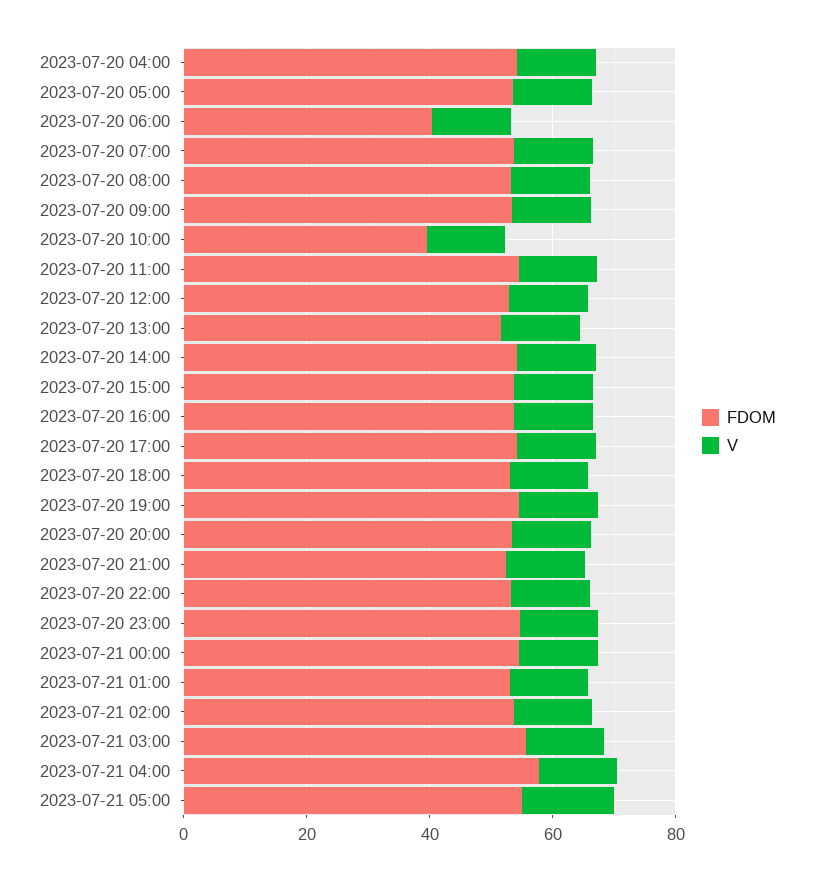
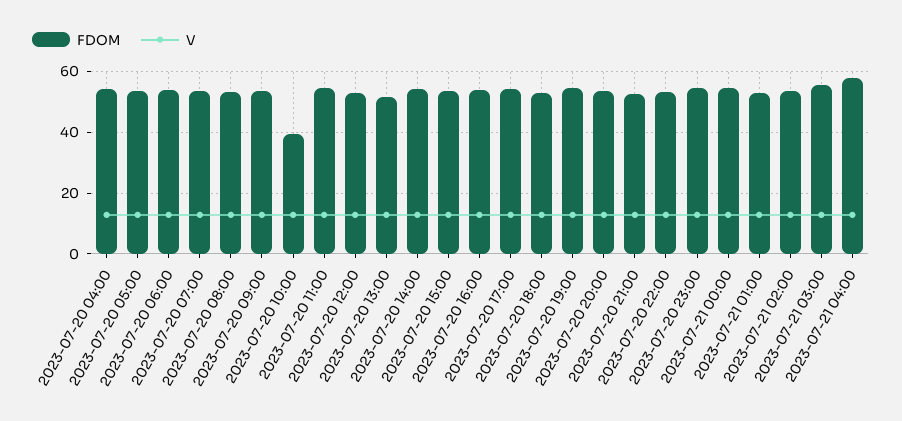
  {
    "FDOM": {
      "2023-07-20 04:00": 54,
      "2023-07-20 05:00": 54,
-     "2023-07-20 06:00": 40,
+     "2023-07-20 06:00": 54,
      "2023-07-20 07:00": 54,
      "2023-07-20 08:00": 54,
      "2023-07-20 09:00": 54,
      "2023-07-20 10:00": 40,
      "2023-07-20 11:00": 54,
      "2023-07-20 12:00": 52,
      "2023-07-20 13:00": 52,
      "2023-07-20 14:00": 54,
      "2023-07-20 15:00": 54,
      "2023-07-20 16:00": 54,
      "2023-07-20 17:00": 54,
      "2023-07-20 18:00": 52,
      "2023-07-20 19:00": 54,
      "2023-07-20 20:00": 54,
      "2023-07-20 21:00": 52,
      "2023-07-20 22:00": 54,
      "2023-07-20 23:00": 54,
      "2023-07-21 00:00": 54,
      "2023-07-21 01:00": 54,
      "2023-07-21 02:00": 54,
      "2023-07-21 03:00": 56,
-     "2023-07-21 04:00": 58,
+     "2023-07-21 04:00": 58
-     "2023-07-21 05:00": 55
    },
    "V": {
      "2023-07-20 04:00": 12,
      "2023-07-20 05:00": 12,
      "2023-07-20 06:00": 12,
      "2023-07-20 07:00": 12,
      "2023-07-20 08:00": 12,
      "2023-07-20 09:00": 12,
      "2023-07-20 10:00": 12,
      "2023-07-20 11:00": 12,
      "2023-07-20 12:00": 12,
      "2023-07-20 13:00": 12,
      "2023-07-20 14:00": 12,
      "2023-07-20 15:00": 12,
      "2023-07-20 16:00": 12,
      "2023-07-20 17:00": 12,
      "2023-07-20 18:00": 12,
      "2023-07-20 19:00": 12,
      "2023-07-20 20:00": 12,
      "2023-07-20 21:00": 12,
      "2023-07-20 22:00": 12,
      "2023-07-20 23:00": 12,
      "2023-07-21 00:00": 12,
      "2023-07-21 01:00": 12,
      "2023-07-21 02:00": 12,
      "2023-07-21 03:00": 12,
-     "2023-07-21 04:00": 12,
+     "2023-07-21 04:00": 12
-     "2023-07-21 05:00": 15
    }
  }

